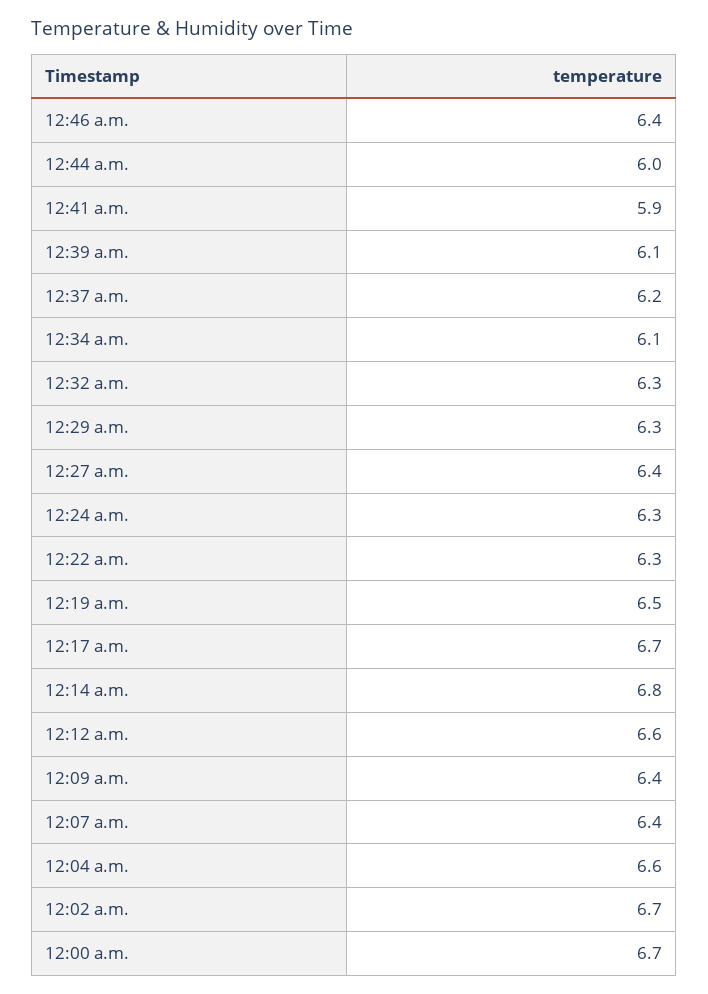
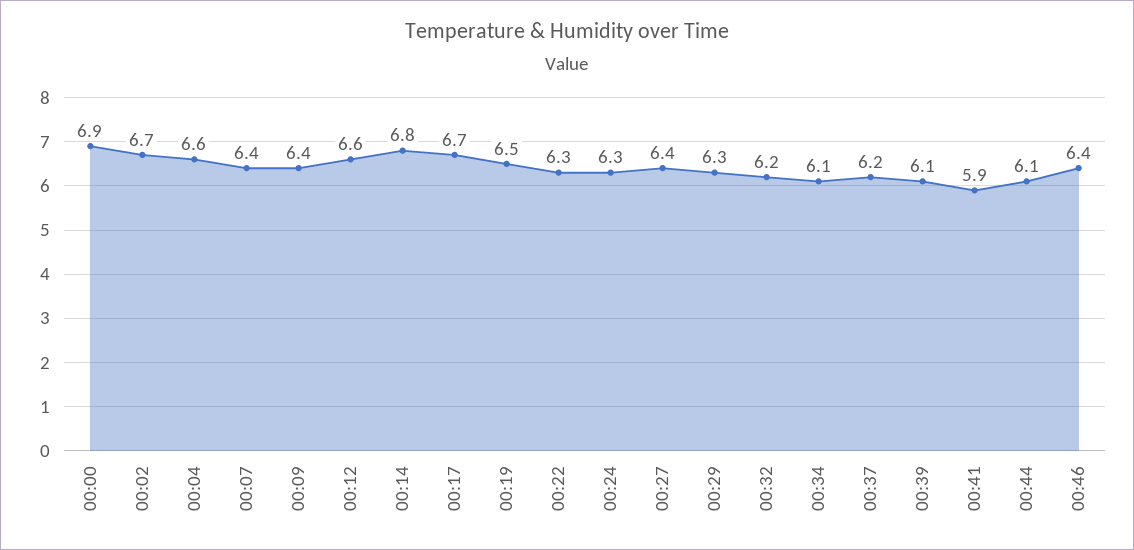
  {
    "12:46 a.m.": 6.4,
-   "12:44 a.m.": 6,
+   "12:44 a.m.": 6.1,
    "12:41 a.m.": 5.9,
    "12:39 a.m.": 6.1,
    "12:37 a.m.": 6.2,
    "12:34 a.m.": 6.1,
-   "12:32 a.m.": 6.3,
+   "12:32 a.m.": 6.2,
    "12:29 a.m.": 6.3,
    "12:27 a.m.": 6.4,
    "12:24 a.m.": 6.3,
    "12:22 a.m.": 6.3,
    "12:19 a.m.": 6.5,
    "12:17 a.m.": 6.7,
    "12:14 a.m.": 6.8,
    "12:12 a.m.": 6.6,
    "12:09 a.m.": 6.4,
    "12:07 a.m.": 6.4,
    "12:04 a.m.": 6.6,
    "12:02 a.m.": 6.7,
-   "12:00 a.m.": 6.7
+   "12:00 a.m.": 6.9
  }

